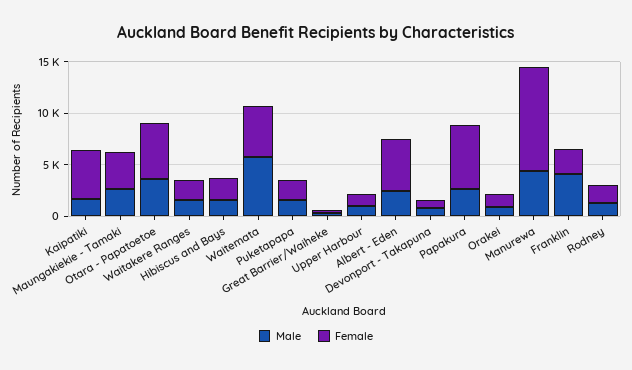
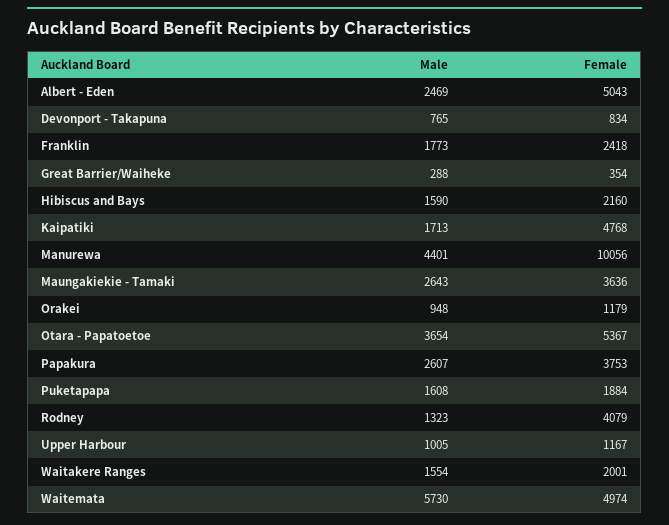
  {
    "Male": {
      "Kaipatiki": 1713,
      "Maungakiekie - Tamaki": 2643,
      "Otara - Papatoetoe": 3654,
      "Waitakere Ranges": 1554,
      "Hibiscus and Bays": 1590,
      "Waitemata": 5730,
      "Puketapapa": 1608,
      "Great Barrier/Waiheke": 288,
      "Upper Harbour": 1005,
      "Albert - Eden": 2469,
      "Devonport - Takapuna": 765,
      "Papakura": 2607,
      "Orakei": 948,
      "Manurewa": 4401,
-     "Franklin": 4000,
+     "Franklin": 1773,
      "Rodney": 1323
    },
    "Female": {
      "Kaipatiki": 4768,
      "Maungakiekie - Tamaki": 3636,
      "Otara - Papatoetoe": 5367,
      "Waitakere Ranges": 2001,
      "Hibiscus and Bays": 2160,
      "Waitemata": 4974,
      "Puketapapa": 1884,
      "Great Barrier/Waiheke": 354,
      "Upper Harbour": 1167,
      "Albert - Eden": 5043,
      "Devonport - Takapuna": 834,
-     "Papakura": 6000,
+     "Papakura": 3753,
      "Orakei": 1179,
      "Manurewa": 10056,
      "Franklin": 2418,
-     "Rodney": 2000
+     "Rodney": 4079
    }
  }

